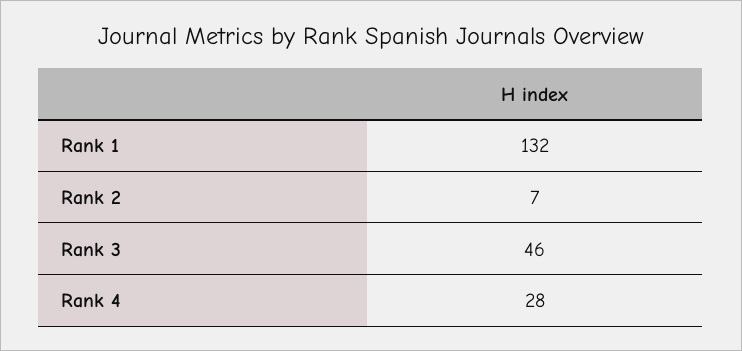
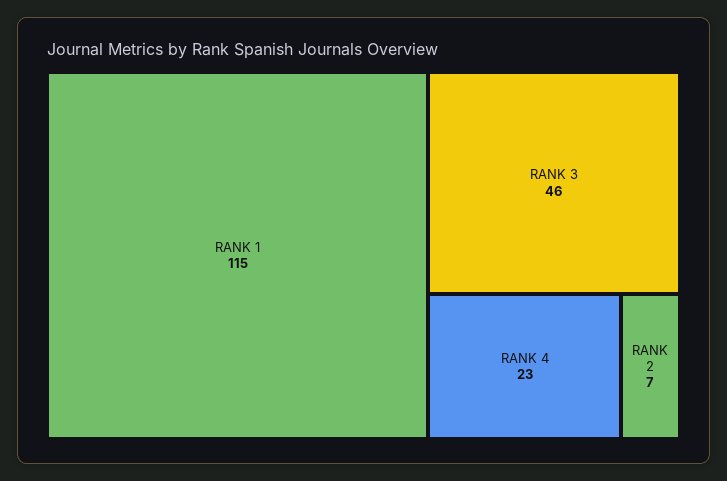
  {
-   "Rank 1": 132,
+   "Rank 1": 115,
    "Rank 2": 7,
    "Rank 3": 46,
-   "Rank 4": 28
+   "Rank 4": 23
  }

